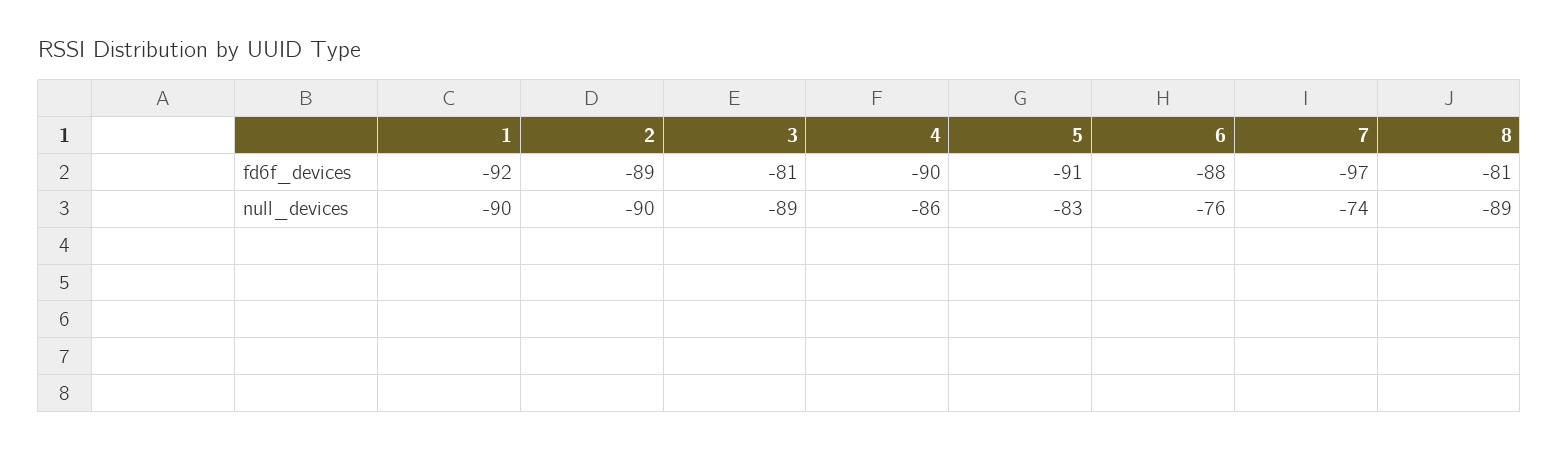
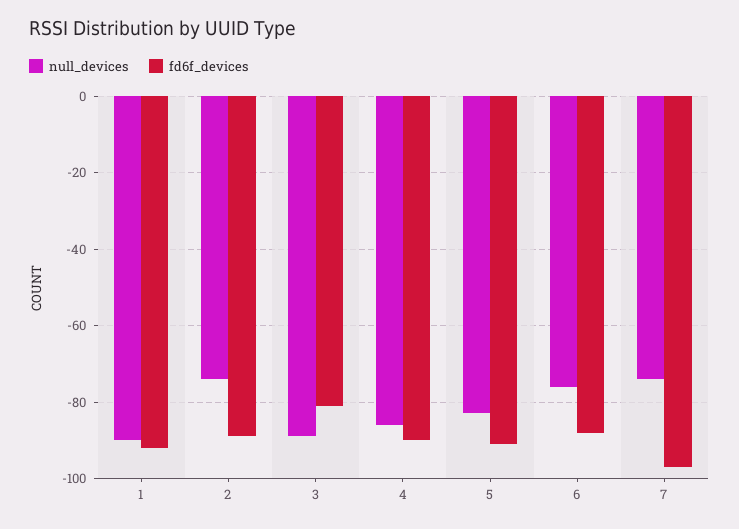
  {
    "fd6f_devices": {
      "1": -92,
      "2": -89,
      "3": -81,
      "4": -90,
      "5": -91,
      "6": -88,
-     "7": -97,
+     "7": -97
-     "8": -81
    },
    "null_devices": {
      "1": -90,
-     "2": -90,
+     "2": -75,
      "3": -89,
      "4": -86,
      "5": -83,
      "6": -76,
-     "7": -74,
+     "7": -74
-     "8": -89
    }
  }

